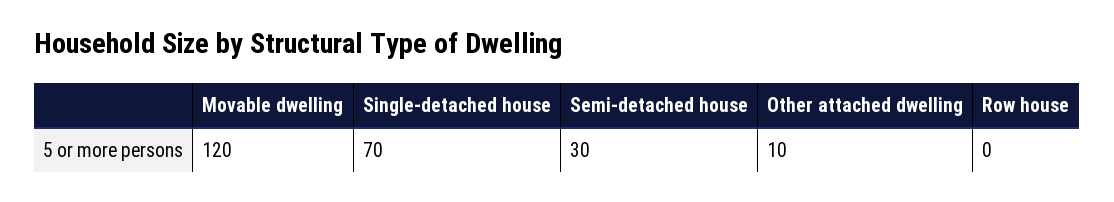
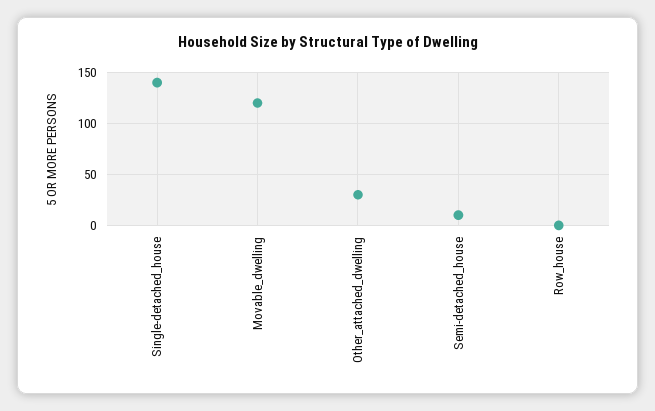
  {
    "Movable dwelling": 120,
-   "Single-detached house": 70,
+   "Single-detached house": 140,
-   "Semi-detached house": 30,
+   "Semi-detached house": 10,
-   "Other attached dwelling": 10,
+   "Other attached dwelling": 30,
    "Row house": 0
  }

